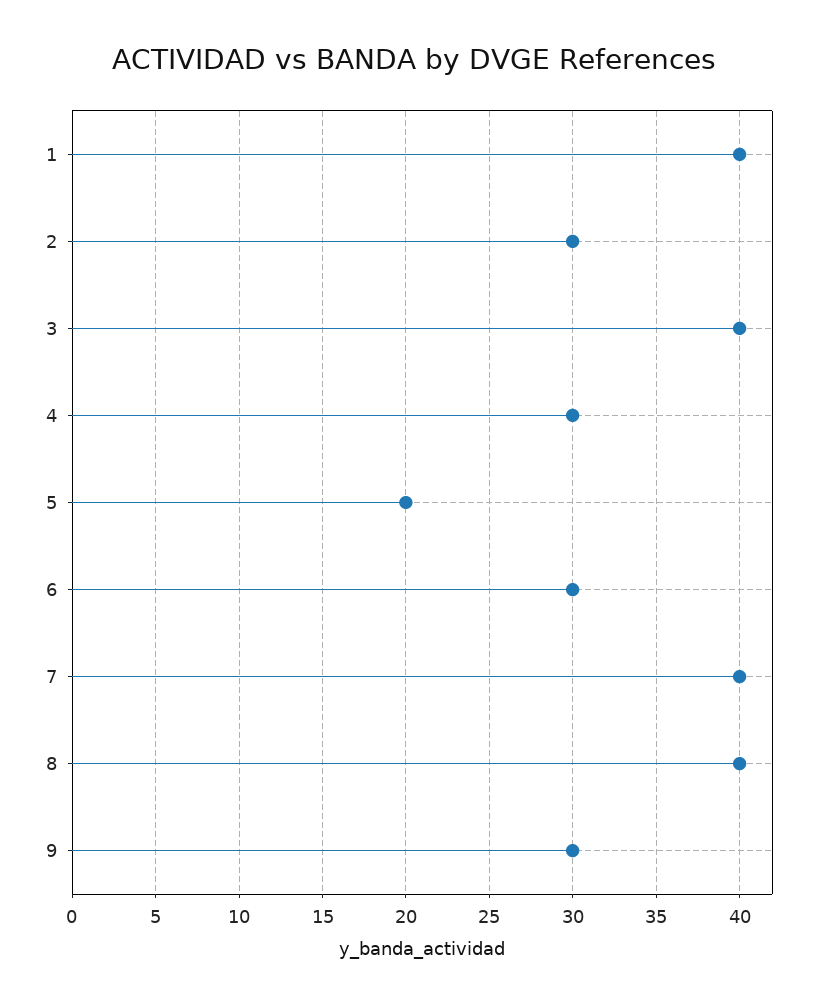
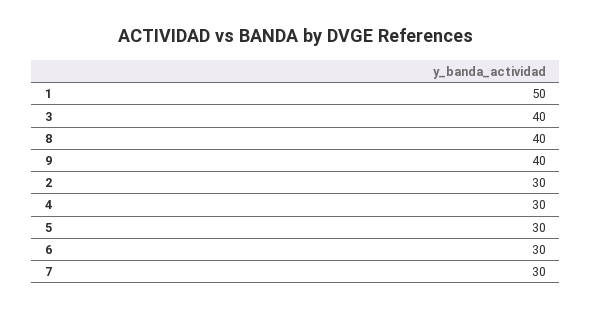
  {
-   "1": 40,
+   "1": 50,
    "2": 30,
    "3": 40,
    "4": 30,
-   "5": 20,
+   "5": 30,
    "6": 30,
-   "7": 40,
+   "7": 30,
    "8": 40,
-   "9": 30
+   "9": 40
  }

